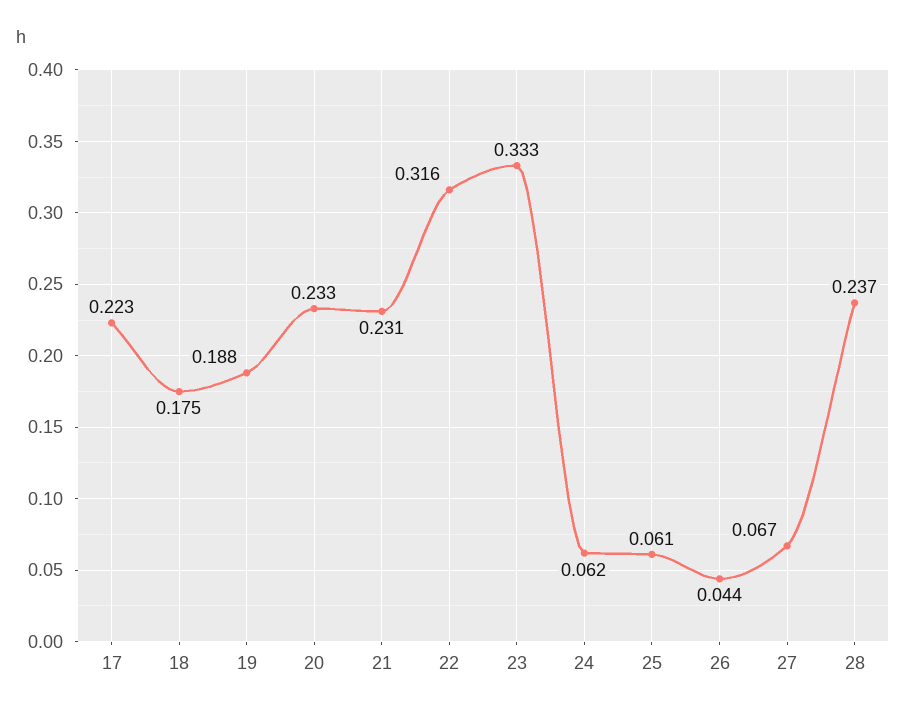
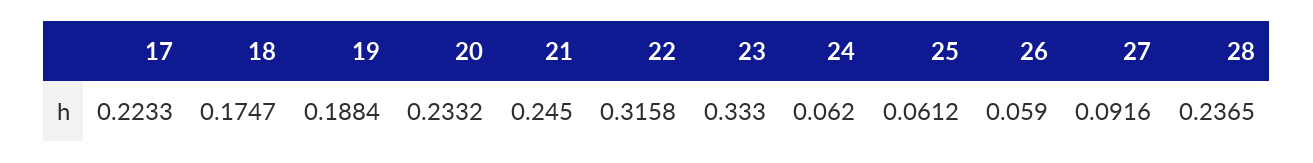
  {
    "17": 0.2233,
    "18": 0.1747,
    "19": 0.1884,
    "20": 0.2332,
-   "21": 0.231,
+   "21": 0.245,
    "22": 0.3158,
    "23": 0.333,
    "24": 0.062,
    "25": 0.0612,
-   "26": 0.044,
+   "26": 0.059,
-   "27": 0.067,
+   "27": 0.0916,
    "28": 0.2365
  }

